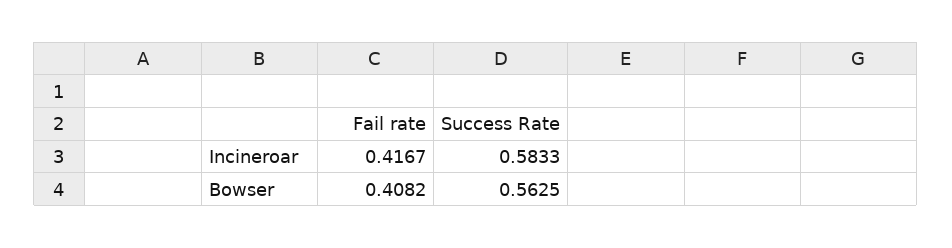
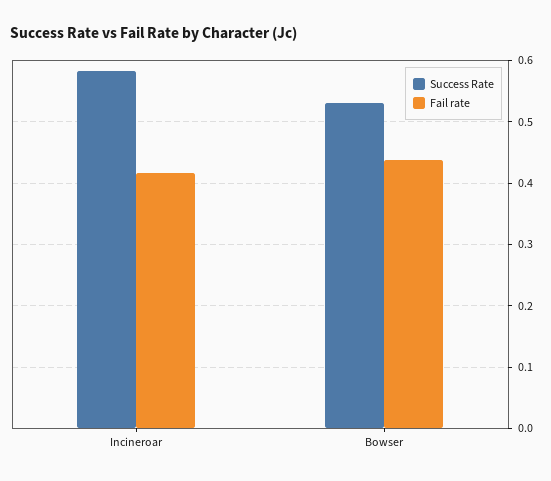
  {
    "Fail rate": {
      "Incineroar": 0.4167,
-     "Bowser": 0.4082
+     "Bowser": 0.44
    },
    "Success Rate": {
      "Incineroar": 0.5833,
-     "Bowser": 0.5625
+     "Bowser": 0.53
    }
  }

